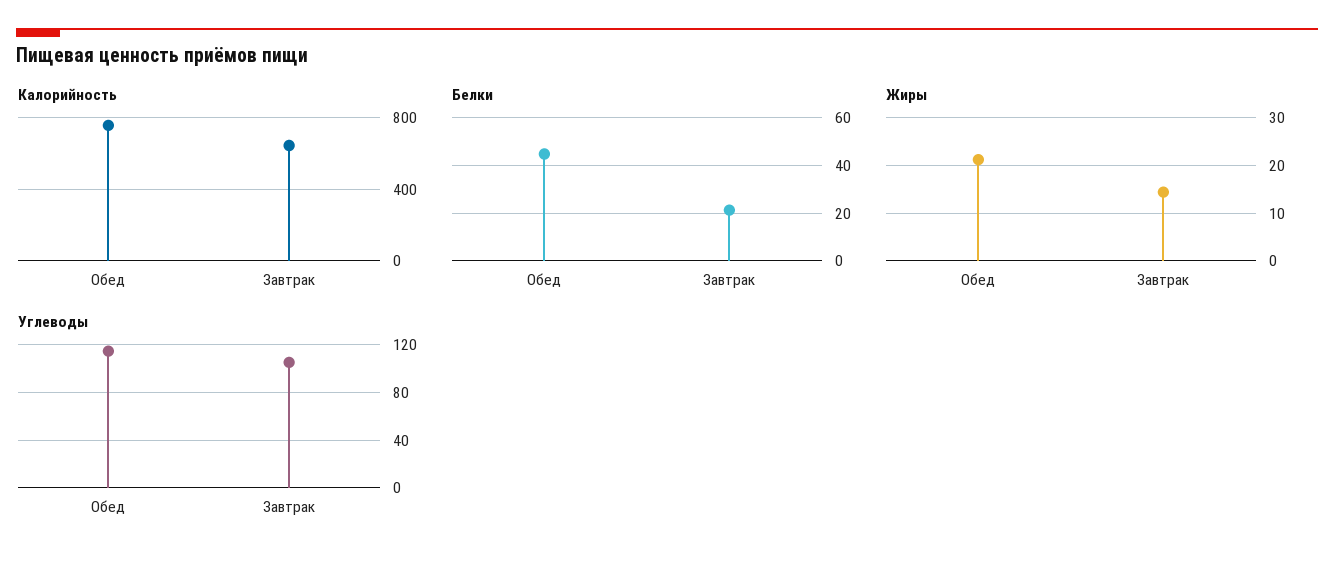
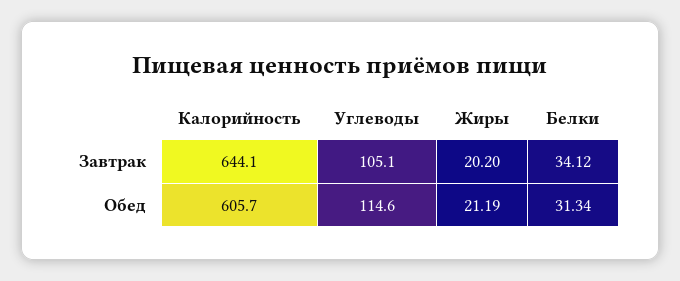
  {
    "Калорийность": {
-     "Обед": 750,
+     "Обед": 605.7,
      "Завтрак": 644.1
    },
    "Белки": {
-     "Обед": 45,
+     "Обед": 31.34,
-     "Завтрак": 20
+     "Завтрак": 34.12
    },
    "Жиры": {
      "Обед": 21.19,
-     "Завтрак": 14
+     "Завтрак": 20.2
    },
    "Углеводы": {
      "Обед": 114.6,
      "Завтрак": 105.1
    }
  }

